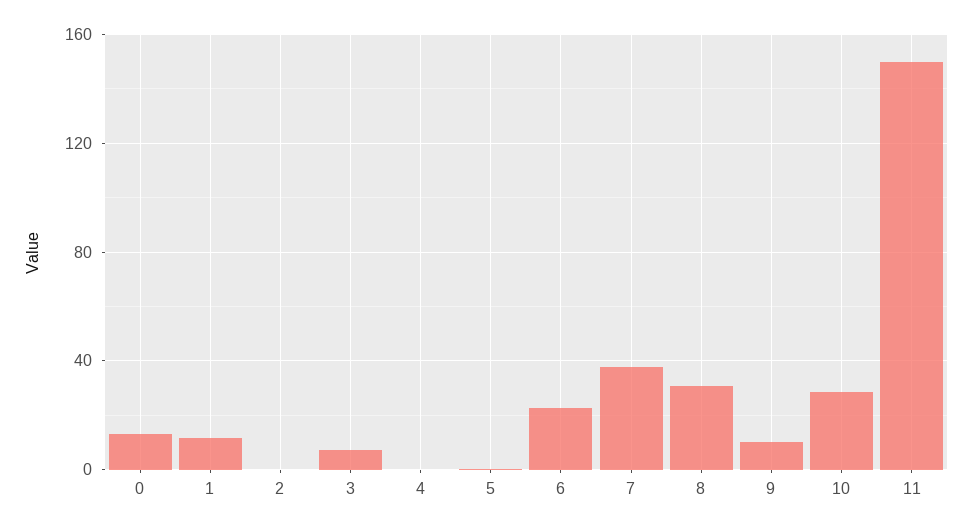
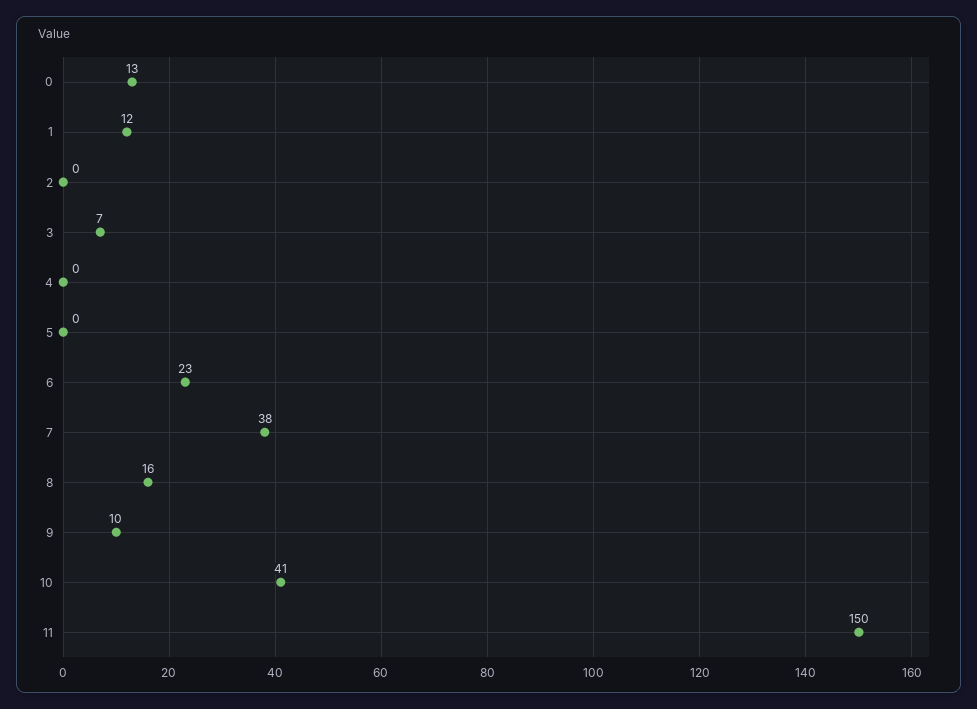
  {
    "0": 13,
    "1": 12,
    "2": 0,
    "3": 7,
    "4": 0,
    "5": 0,
    "6": 23,
    "7": 38,
-   "8": 30,
+   "8": 16,
    "9": 10,
-   "10": 30,
+   "10": 41,
    "11": 150
  }

